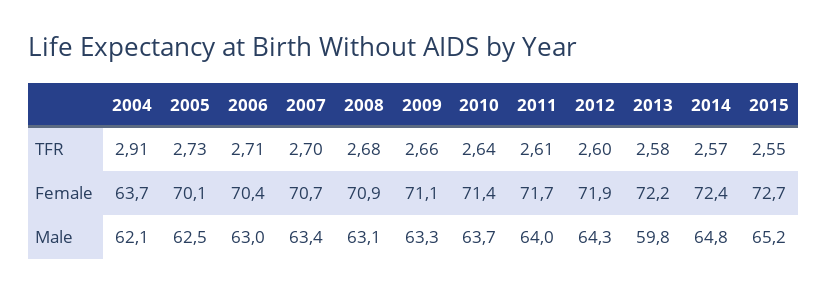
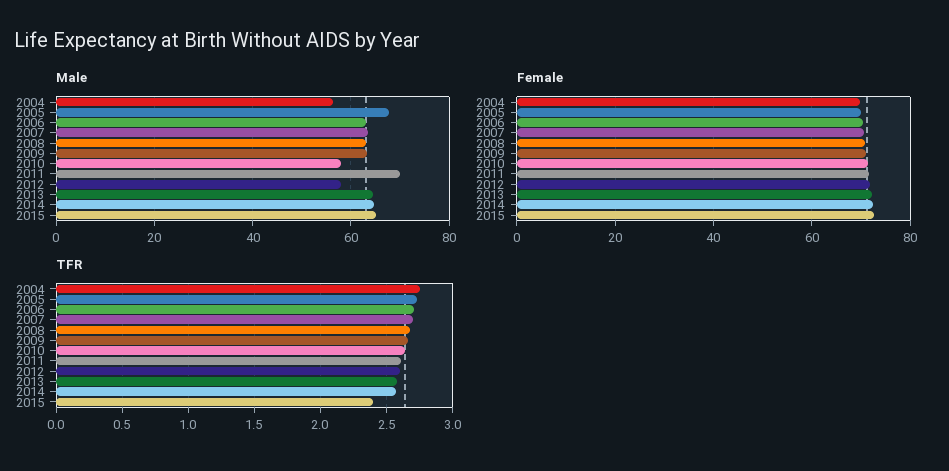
  {
    "TFR": {
-     "2004": 2.91,
+     "2004": 2.75,
      "2005": 2.73,
      "2006": 2.71,
      "2007": 2.7,
      "2008": 2.68,
      "2009": 2.66,
      "2010": 2.64,
      "2011": 2.61,
      "2012": 2.6,
      "2013": 2.58,
      "2014": 2.57,
-     "2015": 2.55
+     "2015": 2.4
    },
    "Female": {
-     "2004": 63.7,
+     "2004": 70,
      "2005": 70.1,
      "2006": 70.4,
      "2007": 70.7,
      "2008": 70.9,
      "2009": 71.1,
      "2010": 71.4,
      "2011": 71.7,
      "2012": 71.9,
      "2013": 72.2,
      "2014": 72.4,
      "2015": 72.7
    },
    "Male": {
-     "2004": 62.1,
+     "2004": 56,
-     "2005": 62.5,
+     "2005": 68,
      "2006": 63,
      "2007": 63.4,
      "2008": 63.1,
      "2009": 63.3,
-     "2010": 63.7,
+     "2010": 58,
-     "2011": 64,
+     "2011": 70,
-     "2012": 64.3,
+     "2012": 58,
-     "2013": 59.8,
+     "2013": 64,
      "2014": 64.8,
      "2015": 65.2
    }
  }

